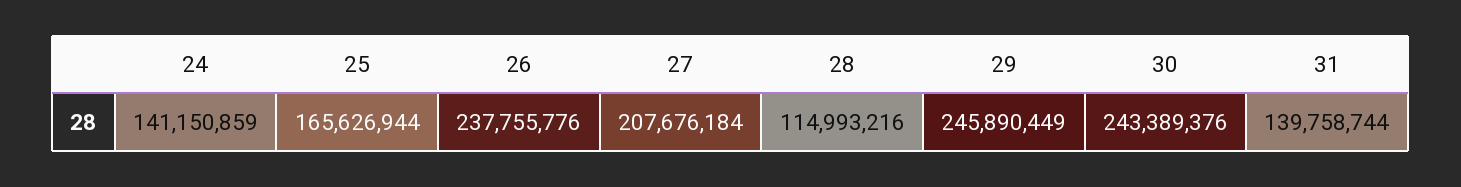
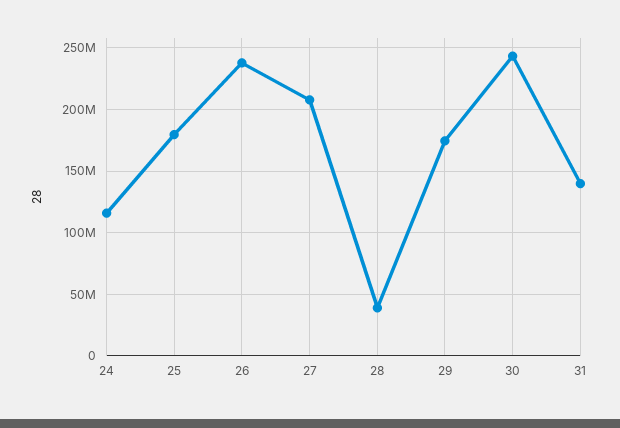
  {
-   "24": 141150859,
+   "24": 115000000,
-   "25": 165626944,
+   "25": 180000000,
    "26": 237755776,
    "27": 207676184,
-   "28": 114993216,
+   "28": 40000000,
-   "29": 245890449,
+   "29": 175000000,
    "30": 243389376,
    "31": 139758744
  }

